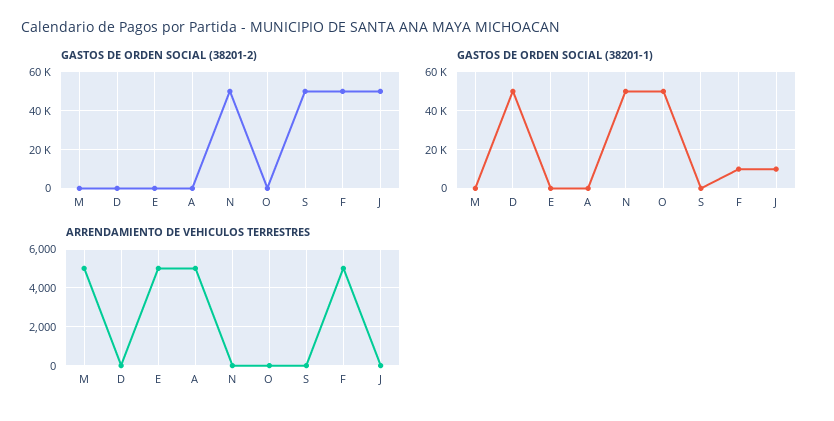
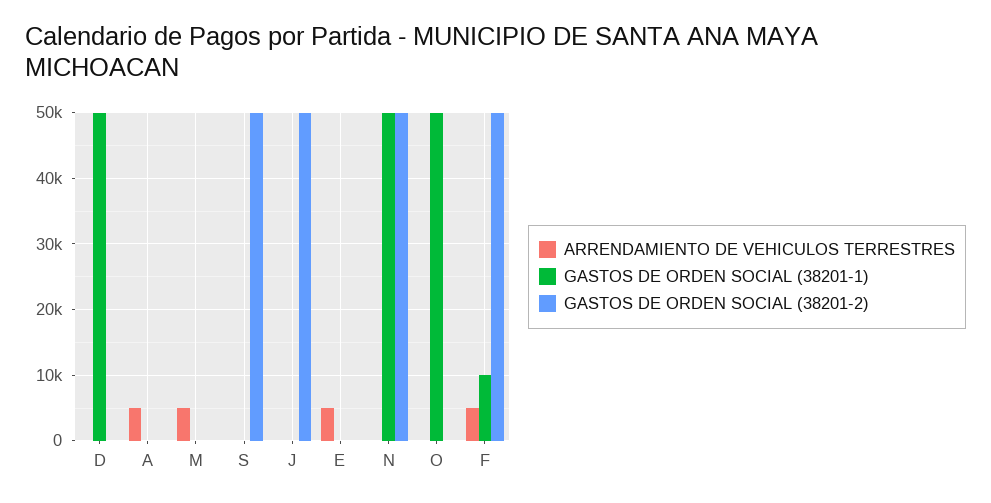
  {
    "GASTOS DE ORDEN SOCIAL (38201-2)": {
      "M": 0,
      "D": 0,
      "E": 0,
      "A": 0,
      "N": 50000,
      "O": 0,
      "S": 50000,
      "F": 50000,
      "J": 50000
    },
    "GASTOS DE ORDEN SOCIAL (38201-1)": {
      "M": 0,
      "D": 50000,
      "E": 0,
      "A": 0,
      "N": 50000,
      "O": 50000,
      "S": 0,
      "F": 10000,
-     "J": 10000
+     "J": 0
    },
    "ARRENDAMIENTO DE VEHICULOS TERRESTRES": {
      "M": 5000,
      "D": 0,
      "E": 5000,
      "A": 5000,
      "N": 0,
      "O": 0,
      "S": 0,
      "F": 5000,
      "J": 0
    }
  }

